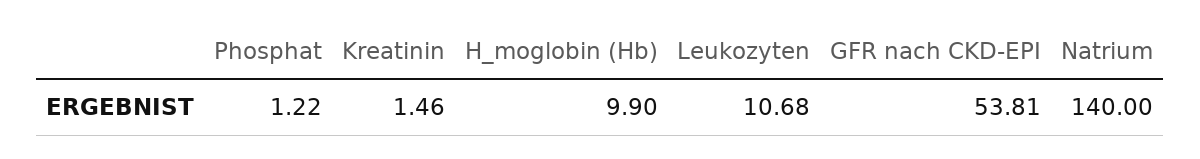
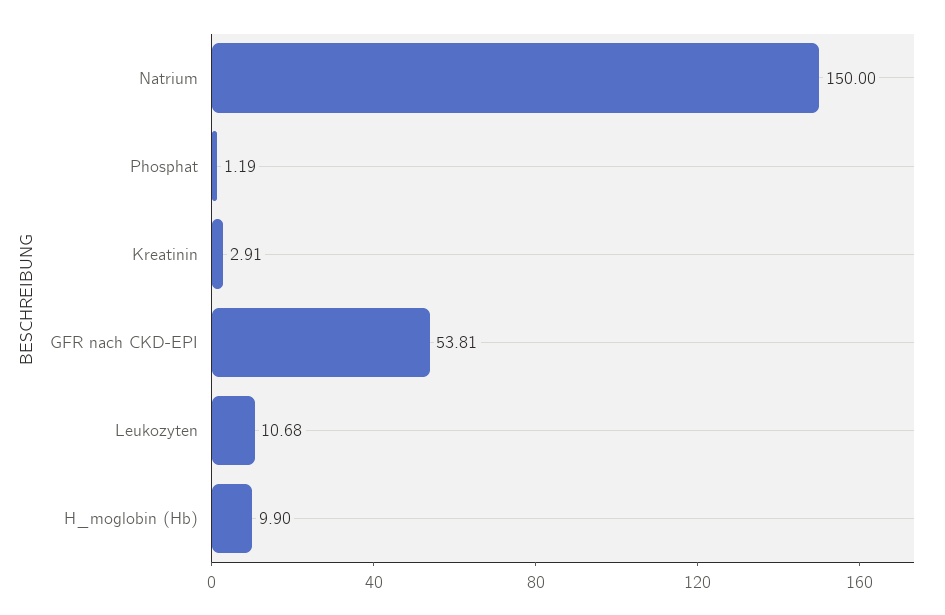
  {
-   "Phosphat": 1.22,
+   "Phosphat": 1.19,
-   "Kreatinin": 1.46,
+   "Kreatinin": 2.91,
    "H_moglobin (Hb)": 9.9,
    "Leukozyten": 10.68,
    "GFR nach CKD-EPI": 53.81,
-   "Natrium": 140
+   "Natrium": 150
  }

